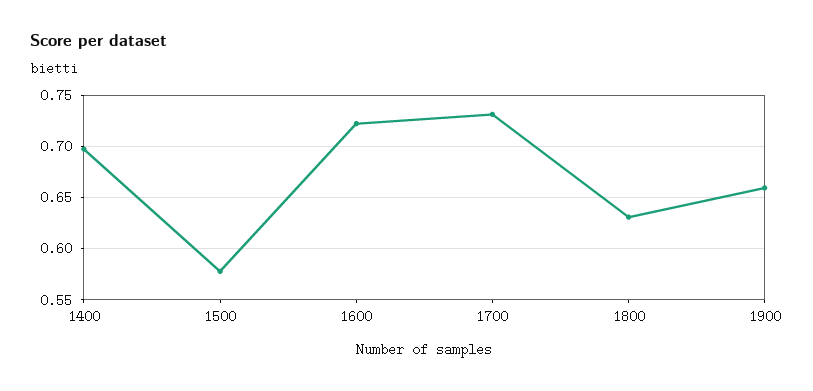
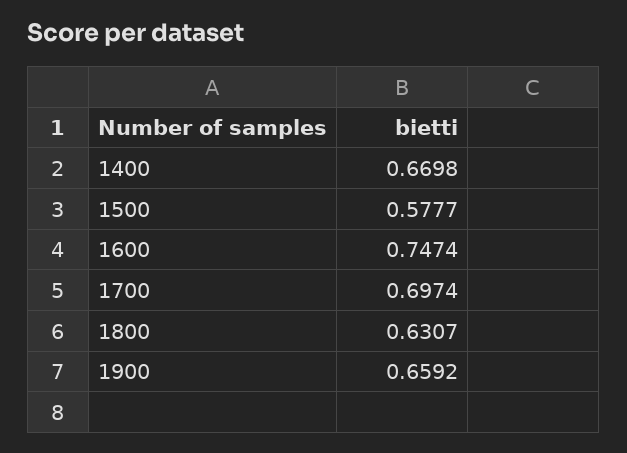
  {
-   "1400": 0.7,
+   "1400": 0.6698,
    "1500": 0.5777,
-   "1600": 0.72,
+   "1600": 0.7474,
-   "1700": 0.73,
+   "1700": 0.6974,
    "1800": 0.6307,
    "1900": 0.6592
  }

